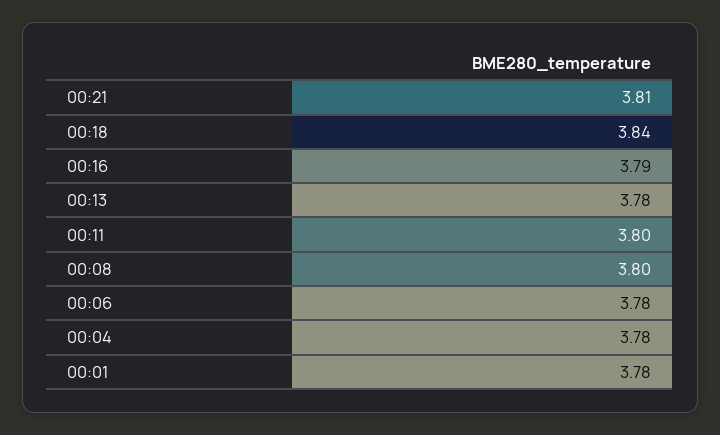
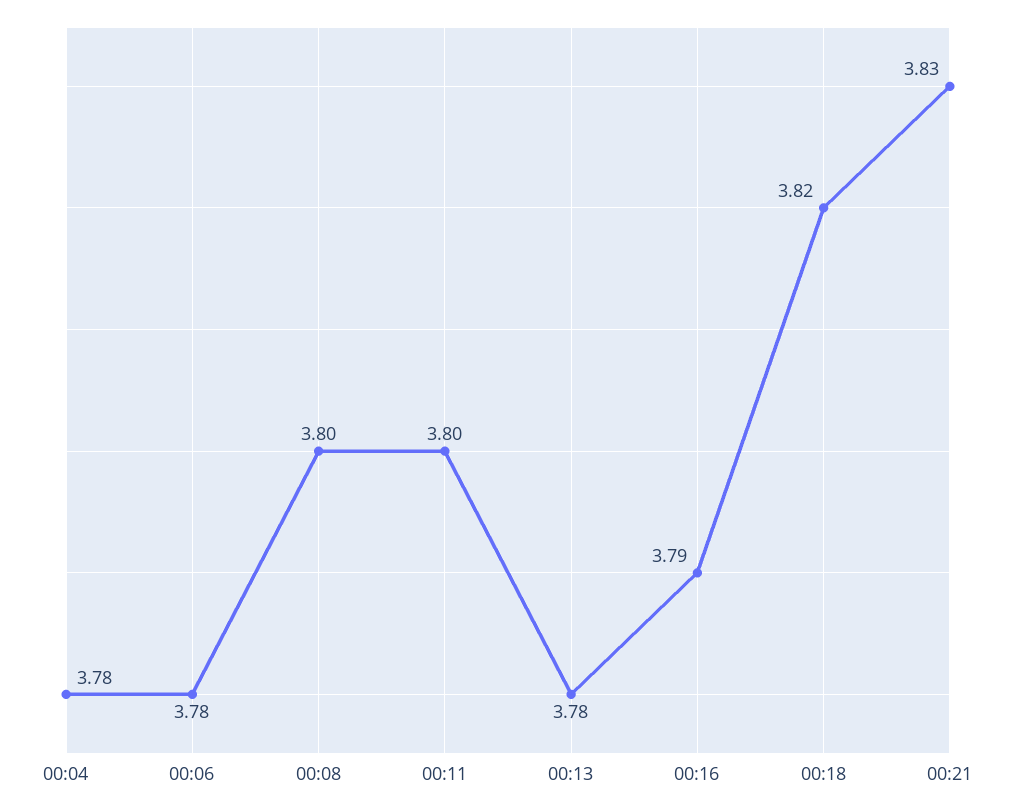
  {
-   "00:21": 3.81,
+   "00:21": 3.83,
-   "00:18": 3.84,
+   "00:18": 3.82,
    "00:16": 3.79,
    "00:13": 3.78,
    "00:11": 3.8,
    "00:08": 3.8,
    "00:06": 3.78,
-   "00:04": 3.78,
+   "00:04": 3.78
-   "00:01": 3.78
  }

